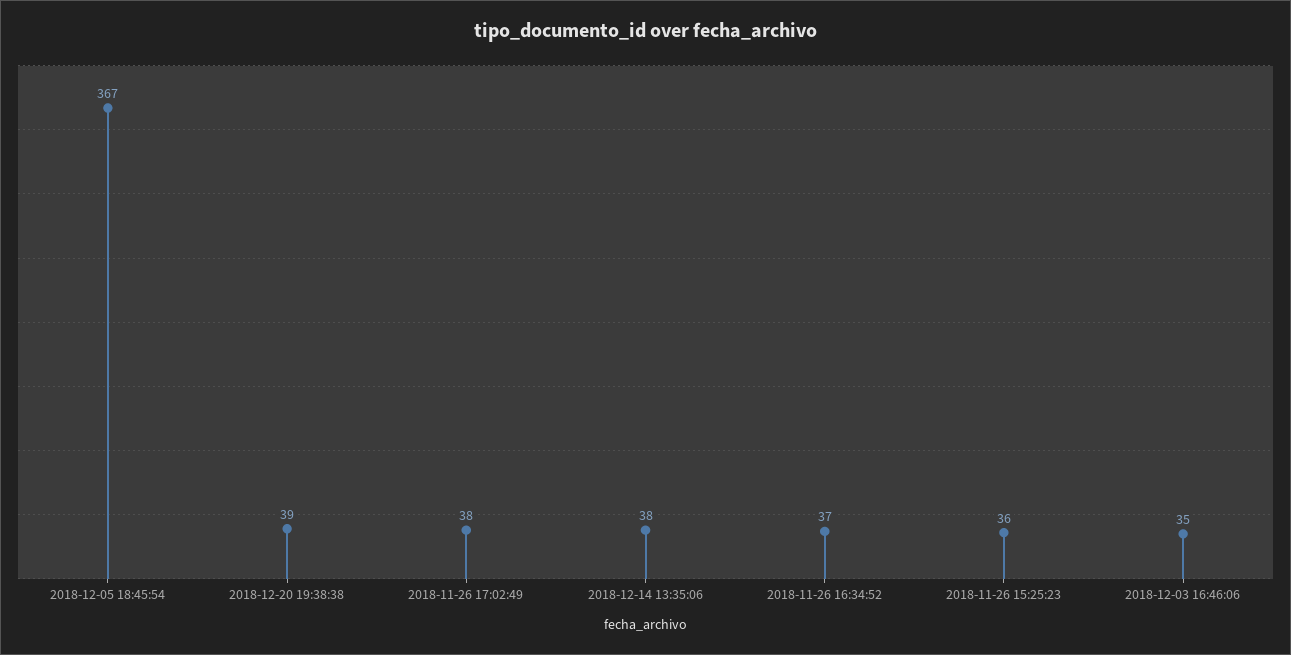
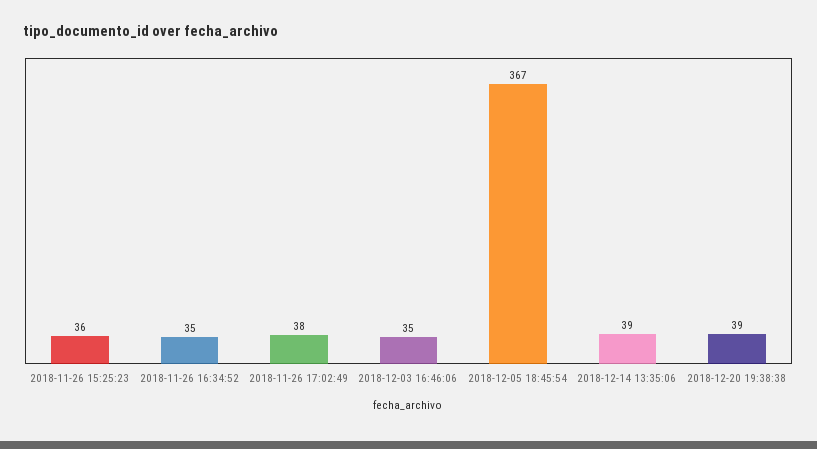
  {
    "2018-12-05 18:45:54": 367,
    "2018-12-20 19:38:38": 39,
    "2018-11-26 17:02:49": 38,
-   "2018-12-14 13:35:06": 38,
+   "2018-12-14 13:35:06": 39,
-   "2018-11-26 16:34:52": 37,
+   "2018-11-26 16:34:52": 35,
    "2018-11-26 15:25:23": 36,
    "2018-12-03 16:46:06": 35
  }

